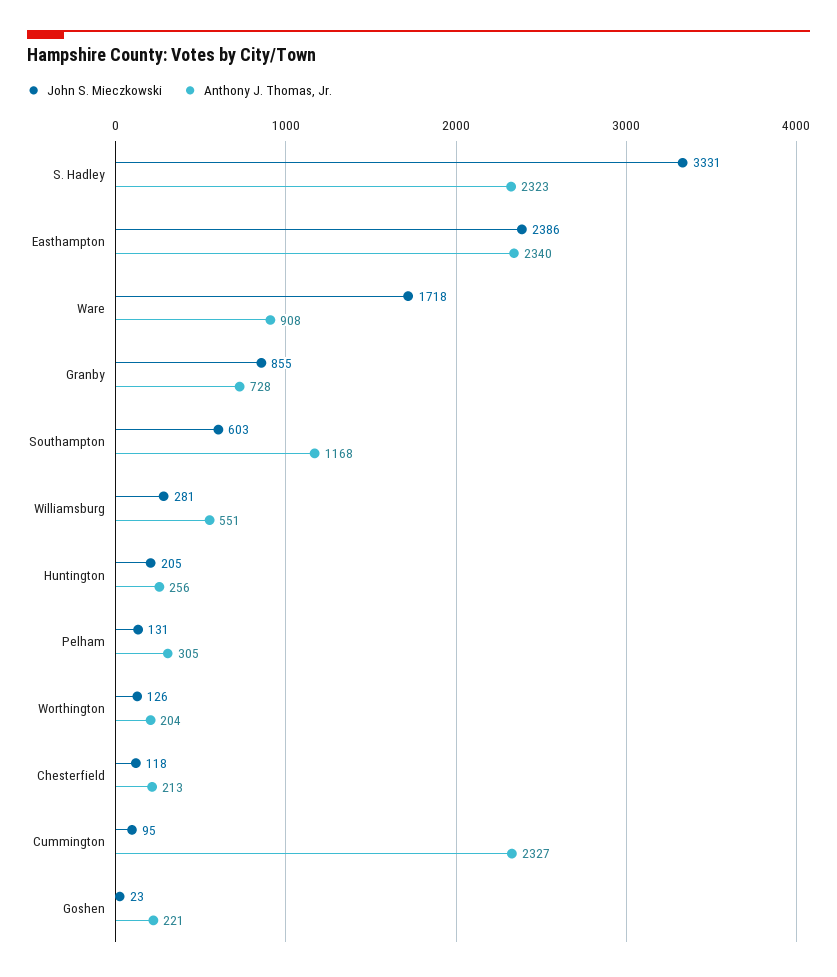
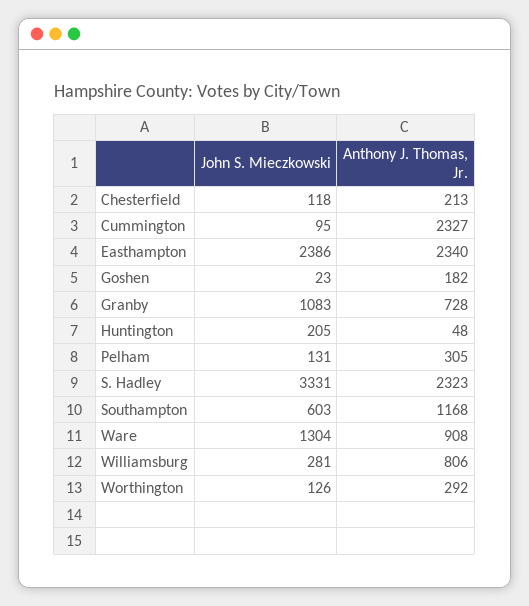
  {
    "John S. Mieczkowski": {
      "S. Hadley": 3331,
      "Easthampton": 2386,
-     "Ware": 1718,
+     "Ware": 1304,
-     "Granby": 855,
+     "Granby": 1083,
      "Southampton": 603,
      "Williamsburg": 281,
      "Huntington": 205,
      "Pelham": 131,
      "Worthington": 126,
      "Chesterfield": 118,
      "Cummington": 95,
      "Goshen": 23
    },
    "Anthony J. Thomas, Jr.": {
      "S. Hadley": 2323,
      "Easthampton": 2340,
      "Ware": 908,
      "Granby": 728,
      "Southampton": 1168,
-     "Williamsburg": 551,
+     "Williamsburg": 806,
-     "Huntington": 256,
+     "Huntington": 48,
      "Pelham": 305,
-     "Worthington": 204,
+     "Worthington": 292,
      "Chesterfield": 213,
      "Cummington": 2327,
-     "Goshen": 221
+     "Goshen": 182
    }
  }

